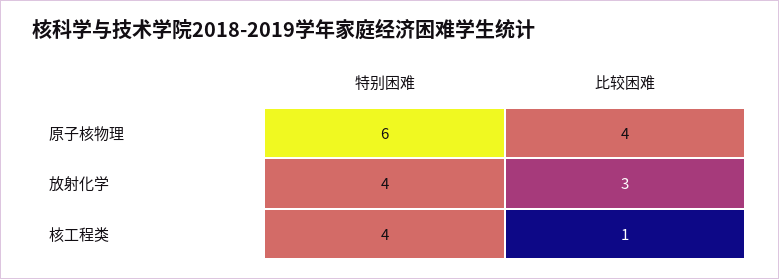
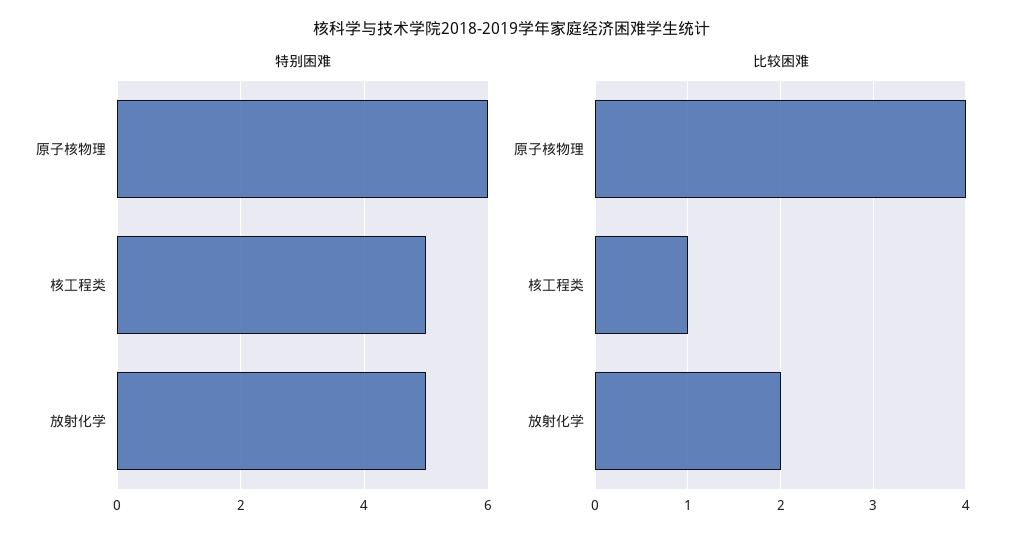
  {
    "特别困难": {
      "原子核物理": 6,
-     "放射化学": 4,
+     "放射化学": 5,
-     "核工程类": 4
+     "核工程类": 5
    },
    "比较困难": {
      "原子核物理": 4,
-     "放射化学": 3,
+     "放射化学": 2,
      "核工程类": 1
    }
  }

